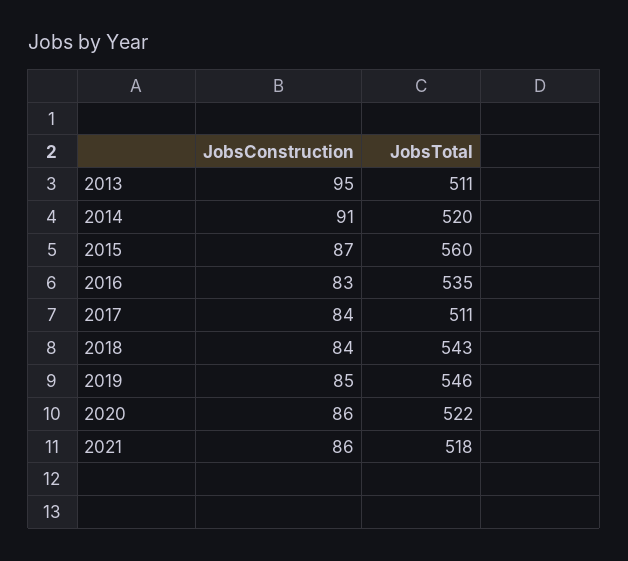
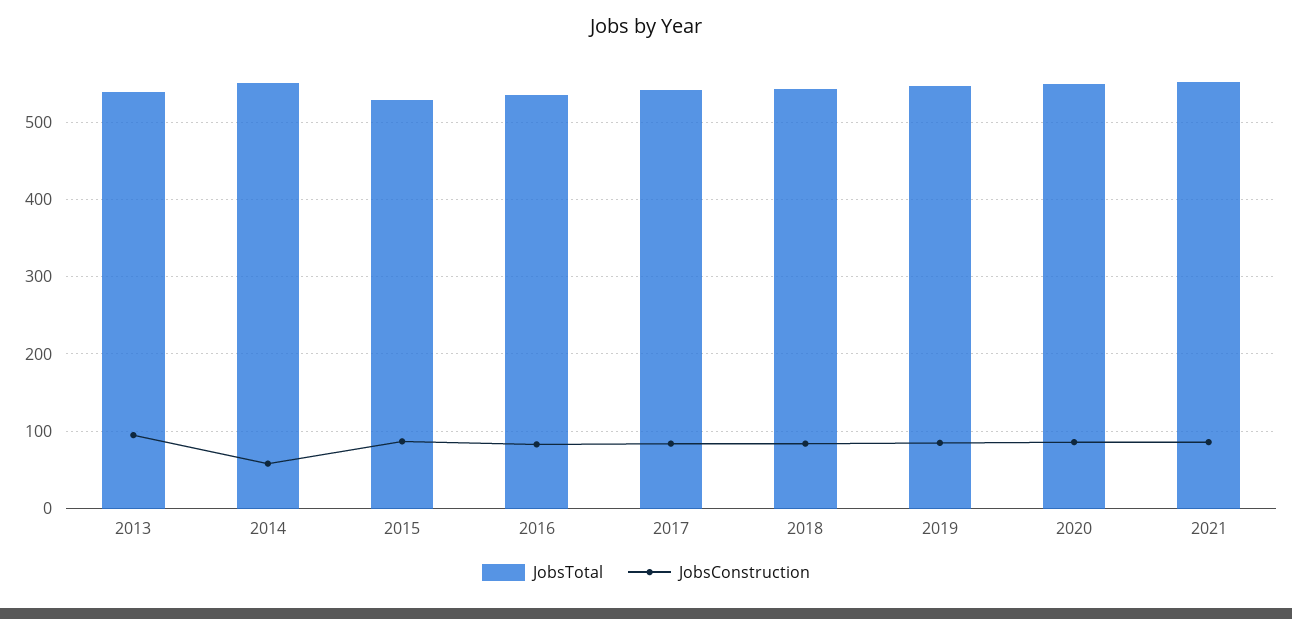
  {
    "JobsConstruction": {
      "2013": 95,
-     "2014": 91,
+     "2014": 60,
      "2015": 87,
      "2016": 83,
      "2017": 84,
      "2018": 84,
      "2019": 85,
      "2020": 86,
      "2021": 86
    },
    "JobsTotal": {
-     "2013": 511,
+     "2013": 540,
-     "2014": 520,
+     "2014": 550,
-     "2015": 560,
+     "2015": 530,
      "2016": 535,
-     "2017": 511,
+     "2017": 540,
      "2018": 543,
      "2019": 546,
-     "2020": 522,
+     "2020": 550,
-     "2021": 518
+     "2021": 550
    }
  }

